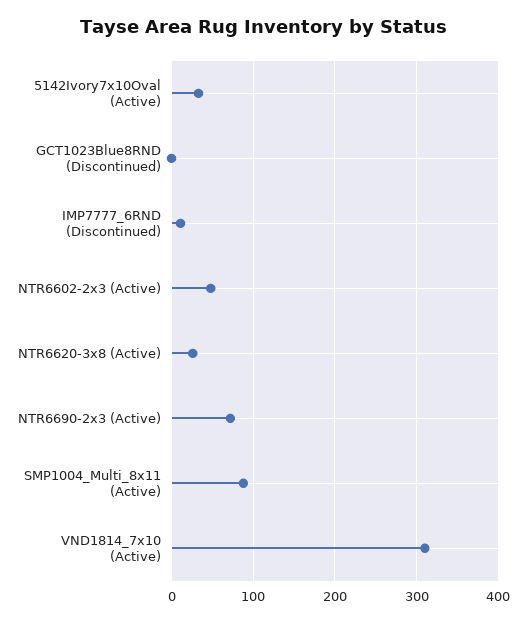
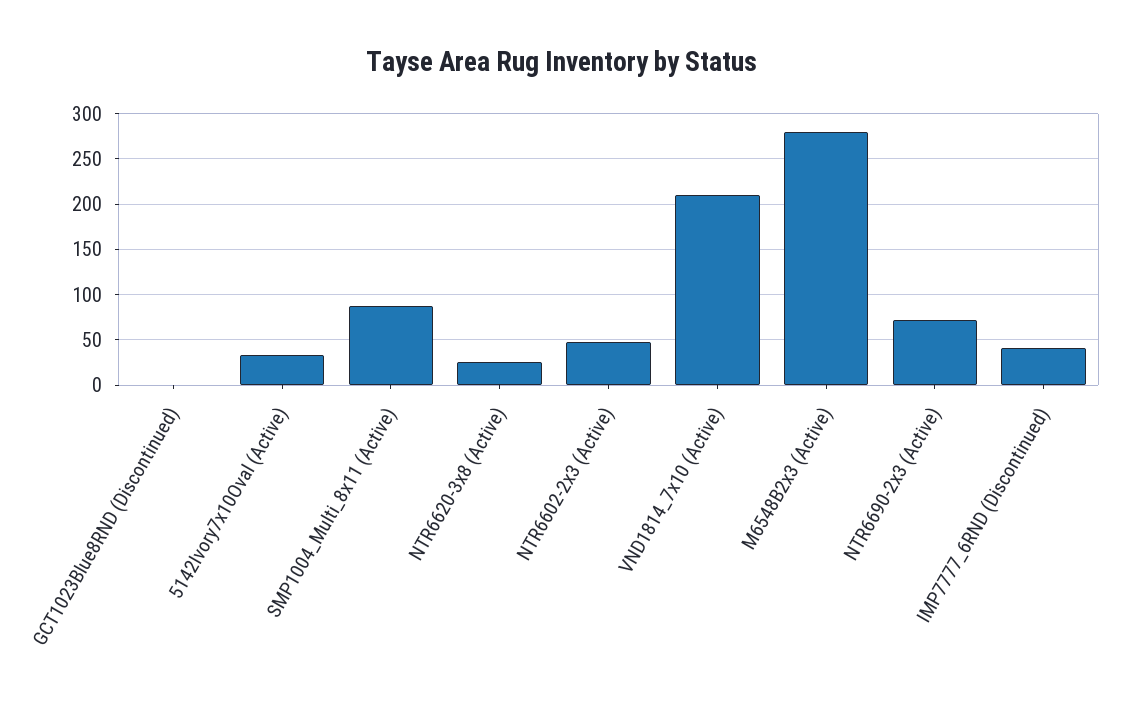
  {
    "5142Ivory7x10Oval (Active)": 30,
    "GCT1023Blue8RND (Discontinued)": 0,
-   "IMP7777_6RND (Discontinued)": 10,
+   "IMP7777_6RND (Discontinued)": 40,
    "NTR6602-2x3 (Active)": 50,
    "NTR6620-3x8 (Active)": 30,
    "NTR6690-2x3 (Active)": 70,
    "SMP1004_Multi_8x11 (Active)": 90,
-   "VND1814_7x10 (Active)": 310
+   "VND1814_7x10 (Active)": 210,
+   "M6548B2x3 (Active)": 280
  }

